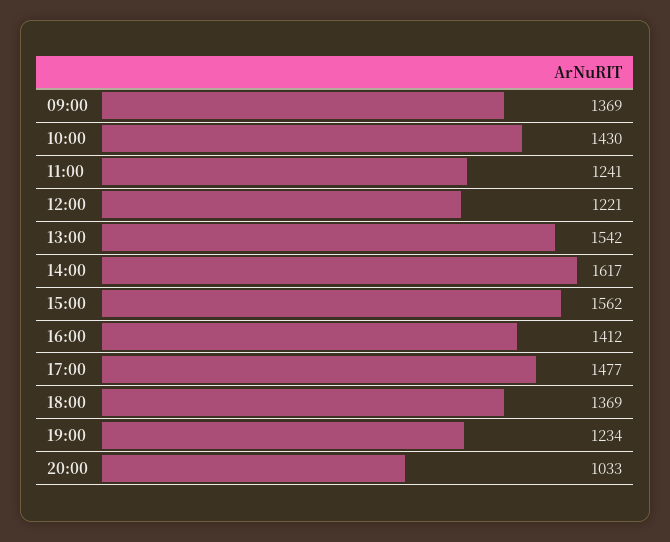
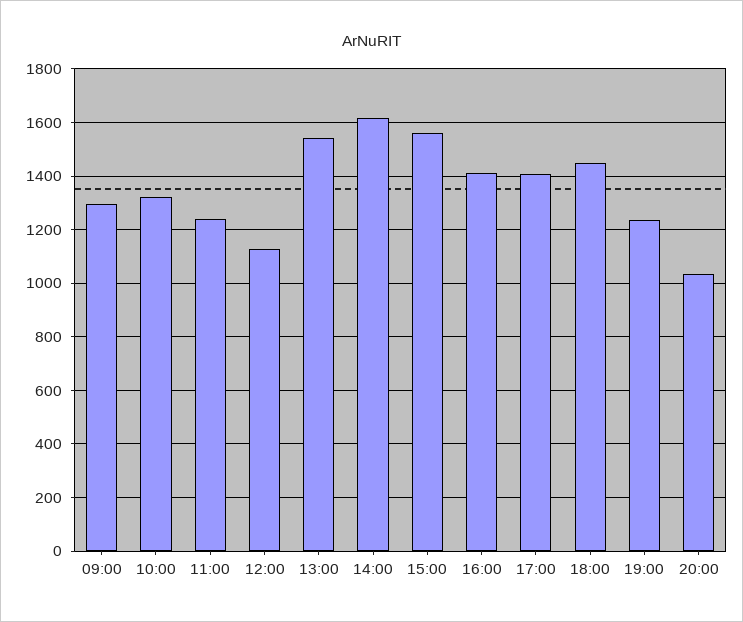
  {
-   "09:00": 1369,
+   "09:00": 1300,
-   "10:00": 1430,
+   "10:00": 1325,
    "11:00": 1241,
-   "12:00": 1221,
+   "12:00": 1125,
    "13:00": 1542,
    "14:00": 1617,
    "15:00": 1562,
    "16:00": 1412,
-   "17:00": 1477,
+   "17:00": 1400,
-   "18:00": 1369,
+   "18:00": 1450,
    "19:00": 1234,
    "20:00": 1033
  }

